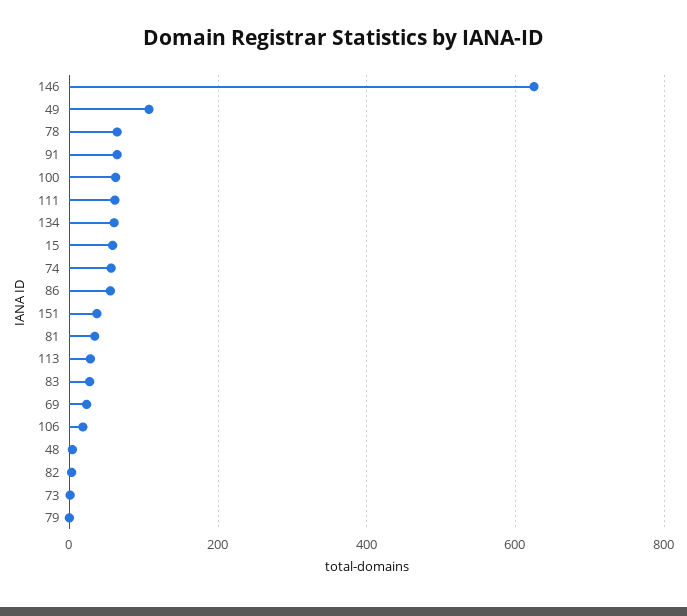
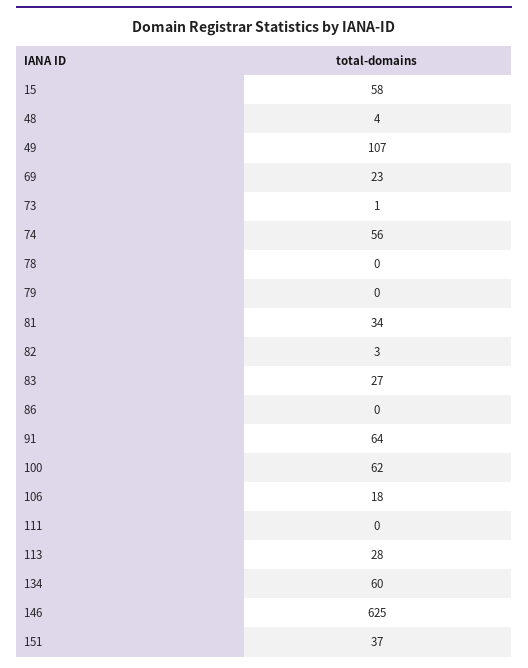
  {
    "146": 625,
    "49": 107,
-   "78": 60,
+   "78": 0,
    "91": 64,
    "100": 62,
-   "111": 60,
+   "111": 0,
    "134": 60,
    "15": 58,
    "74": 56,
-   "86": 60,
+   "86": 0,
    "151": 37,
    "81": 34,
    "113": 28,
    "83": 27,
    "69": 23,
    "106": 18,
    "48": 4,
    "82": 3,
    "73": 1,
    "79": 0
  }

